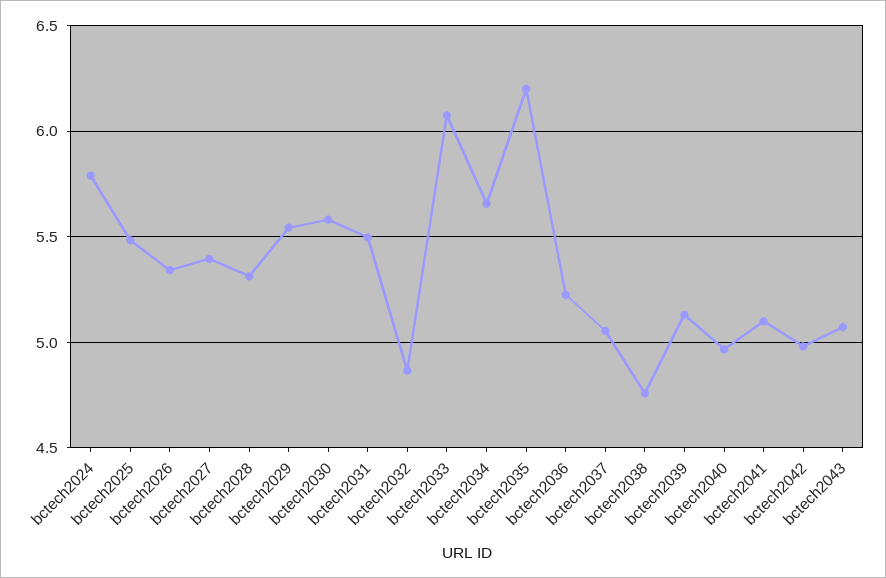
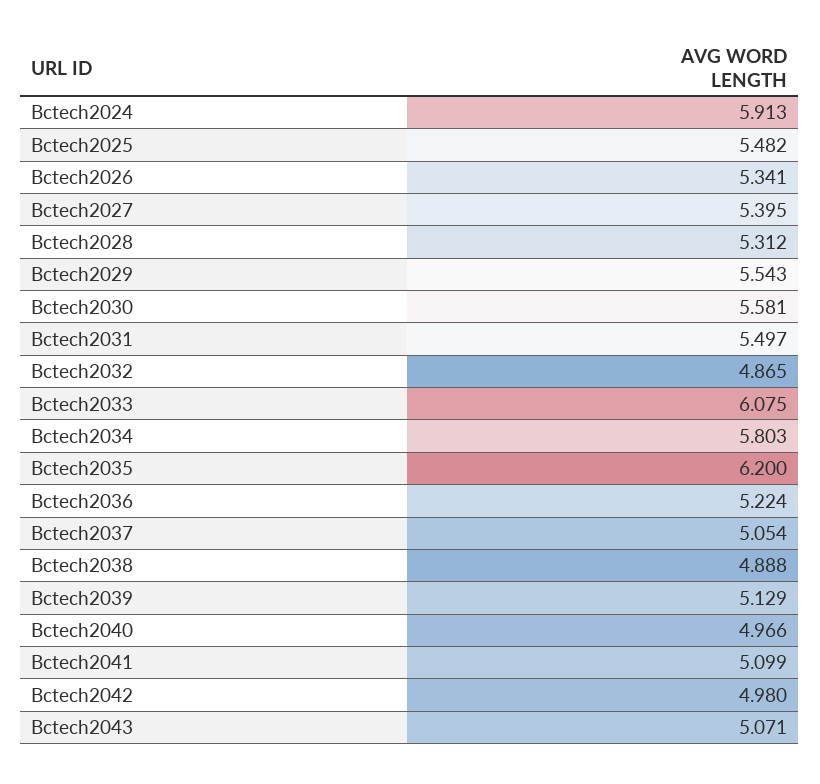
  {
-   "bctech2024": 5.8,
+   "bctech2024": 5.913,
    "bctech2025": 5.482,
    "bctech2026": 5.341,
    "bctech2027": 5.395,
    "bctech2028": 5.312,
    "bctech2029": 5.543,
    "bctech2030": 5.581,
    "bctech2031": 5.497,
    "bctech2032": 4.865,
    "bctech2033": 6.075,
-   "bctech2034": 5.65,
+   "bctech2034": 5.803,
    "bctech2035": 6.2,
    "bctech2036": 5.224,
    "bctech2037": 5.054,
-   "bctech2038": 4.75,
+   "bctech2038": 4.888,
    "bctech2039": 5.129,
    "bctech2040": 4.966,
    "bctech2041": 5.099,
    "bctech2042": 4.98,
    "bctech2043": 5.071
  }

